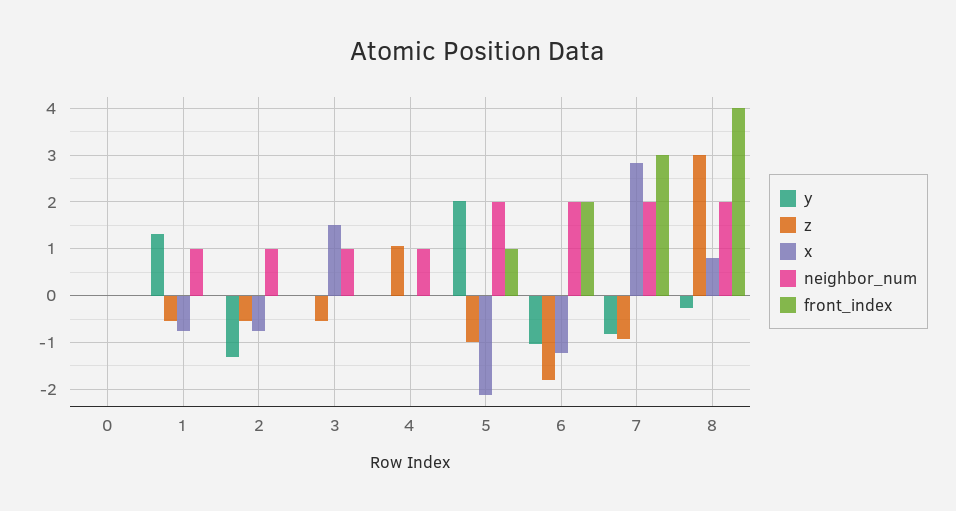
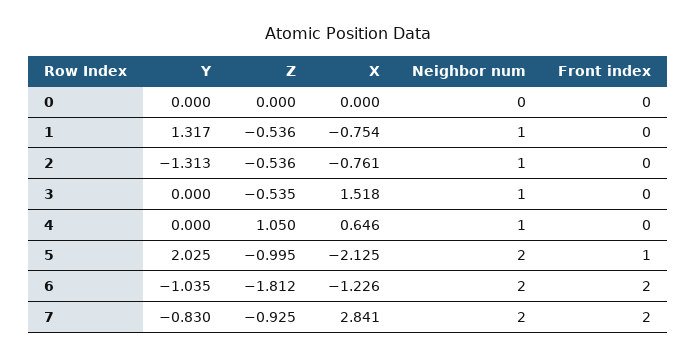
  {
    "y": {
      "0": 0,
      "1": 1.317,
      "2": -1.313,
      "3": 0,
      "4": 0,
      "5": 2.025,
      "6": -1.035,
-     "7": -0.83,
+     "7": -0.83
-     "8": -0.2
    },
    "z": {
      "0": 0,
      "1": -0.536,
      "2": -0.536,
      "3": -0.535,
      "4": 1.05,
      "5": -0.995,
      "6": -1.812,
-     "7": -0.925,
+     "7": -0.925
-     "8": 3
    },
    "x": {
      "0": 0,
      "1": -0.754,
      "2": -0.761,
      "3": 1.518,
-     "4": 0,
+     "4": 0.646,
      "5": -2.125,
      "6": -1.226,
-     "7": 2.841,
+     "7": 2.841
-     "8": 0.8
    },
    "neighbor_num": {
      "0": 0,
      "1": 1,
      "2": 1,
      "3": 1,
      "4": 1,
      "5": 2,
      "6": 2,
-     "7": 2,
+     "7": 2
-     "8": 2
    },
    "front_index": {
      "0": 0,
      "1": 0,
      "2": 0,
      "3": 0,
      "4": 0,
      "5": 1,
      "6": 2,
-     "7": 3,
+     "7": 2
-     "8": 4
    }
  }

